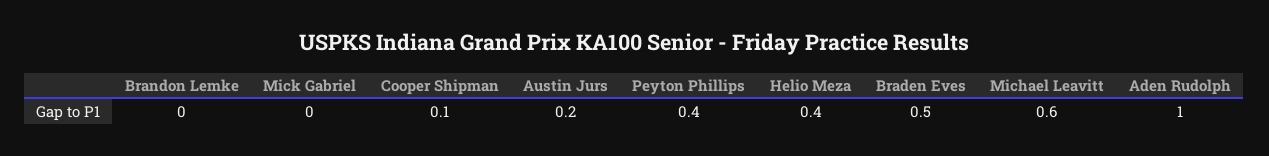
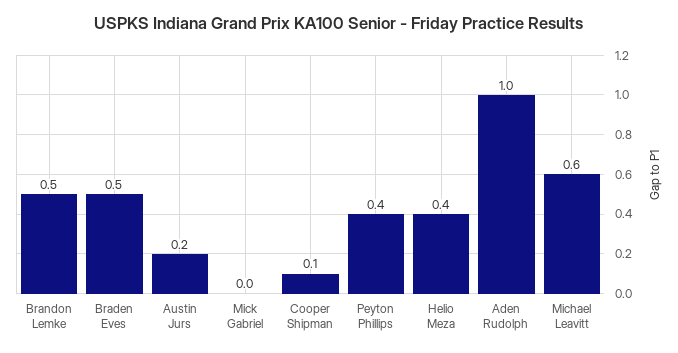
  {
-   "Brandon Lemke": 0,
+   "Brandon Lemke": 0.5,
    "Mick Gabriel": 0,
    "Cooper Shipman": 0.1,
    "Austin Jurs": 0.2,
    "Peyton Phillips": 0.4,
    "Helio Meza": 0.4,
    "Braden Eves": 0.5,
    "Michael Leavitt": 0.6,
    "Aden Rudolph": 1
  }

